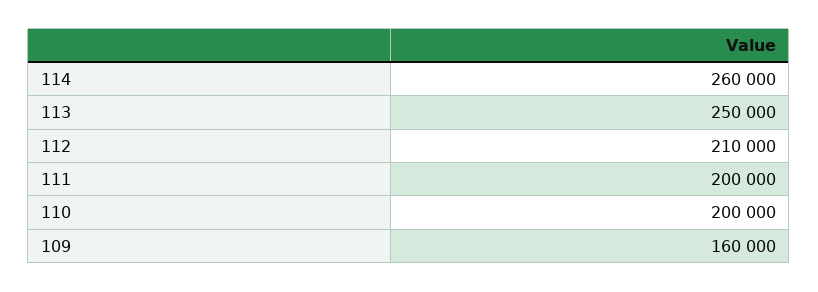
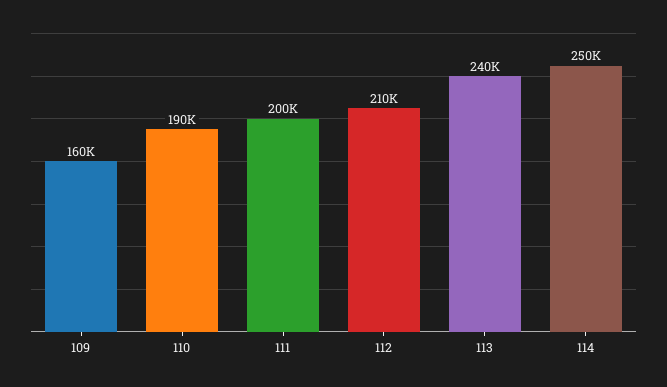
  {
-   "114": 260000,
+   "114": 250000,
-   "113": 250000,
+   "113": 240000,
    "112": 210000,
    "111": 200000,
-   "110": 200000,
+   "110": 190000,
    "109": 160000
  }

